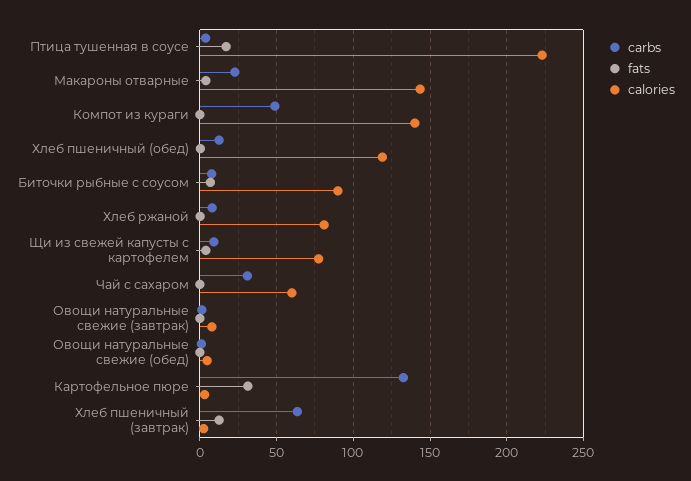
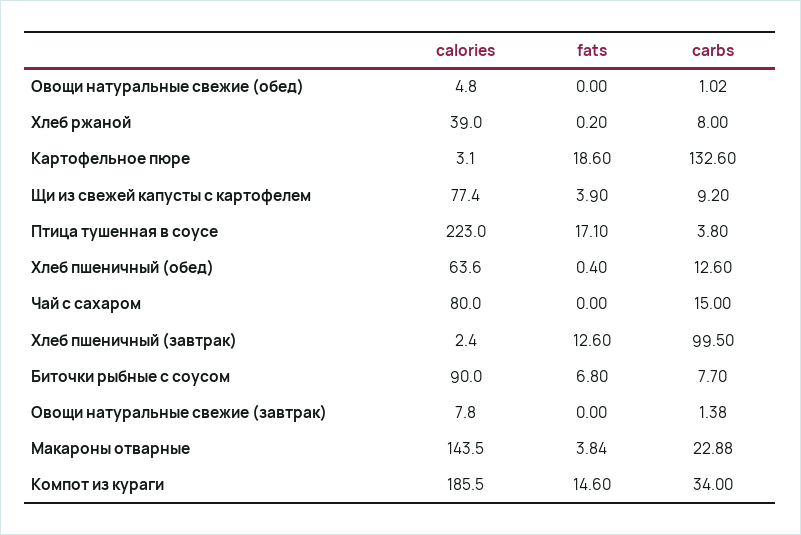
  {
    "carbs": {
      "Птица тушенная в соусе": 3.8,
      "Макароны отварные": 22.88,
-     "Компот из кураги": 50,
+     "Компот из кураги": 34,
      "Хлеб пшеничный (обед)": 12.6,
      "Биточки рыбные с соусом": 7.7,
      "Хлеб ржаной": 8,
      "Щи из свежей капусты с картофелем": 9.2,
-     "Чай с сахаром": 30,
+     "Чай с сахаром": 15,
      "Овощи натуральные свежие (завтрак)": 1.38,
      "Овощи натуральные свежие (обед)": 1.02,
      "Картофельное пюре": 132.6,
-     "Хлеб пшеничный (завтрак)": 65
+     "Хлеб пшеничный (завтрак)": 99.5
    },
    "fats": {
      "Птица тушенная в соусе": 17.1,
      "Макароны отварные": 3.84,
-     "Компот из кураги": 0,
+     "Компот из кураги": 14.6,
      "Хлеб пшеничный (обед)": 0.4,
      "Биточки рыбные с соусом": 6.8,
      "Хлеб ржаной": 0.2,
      "Щи из свежей капусты с картофелем": 3.9,
      "Чай с сахаром": 0,
      "Овощи натуральные свежие (завтрак)": 0,
      "Овощи натуральные свежие (обед)": 0,
-     "Картофельное пюре": 30,
+     "Картофельное пюре": 18.6,
      "Хлеб пшеничный (завтрак)": 12.6
    },
    "calories": {
      "Птица тушенная в соусе": 223,
      "Макароны отварные": 143.5,
-     "Компот из кураги": 140,
+     "Компот из кураги": 185.5,
-     "Хлеб пшеничный (обед)": 120,
+     "Хлеб пшеничный (обед)": 63.6,
      "Биточки рыбные с соусом": 90,
-     "Хлеб ржаной": 80,
+     "Хлеб ржаной": 39,
      "Щи из свежей капусты с картофелем": 77.4,
-     "Чай с сахаром": 60,
+     "Чай с сахаром": 80,
      "Овощи натуральные свежие (завтрак)": 7.8,
      "Овощи натуральные свежие (обед)": 4.8,
      "Картофельное пюре": 3.1,
      "Хлеб пшеничный (завтрак)": 2.4
    }
  }

